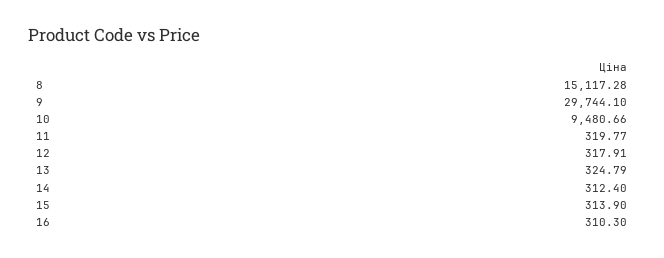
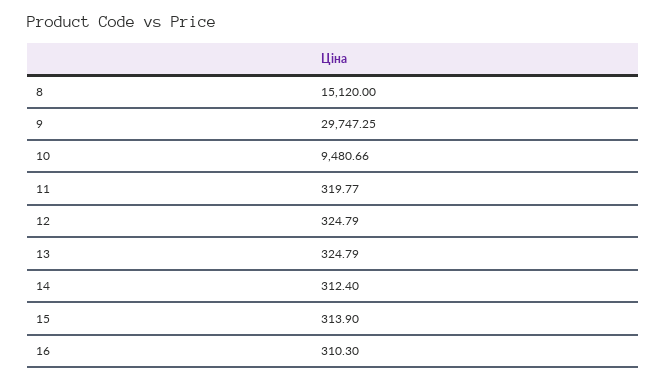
  {
-   "8": 15117.28,
+   "8": 15120,
-   "9": 29744.1,
+   "9": 29747.25,
    "10": 9480.66,
    "11": 319.77,
-   "12": 317.91,
+   "12": 324.79,
    "13": 324.79,
    "14": 312.4,
    "15": 313.9,
    "16": 310.3
  }

